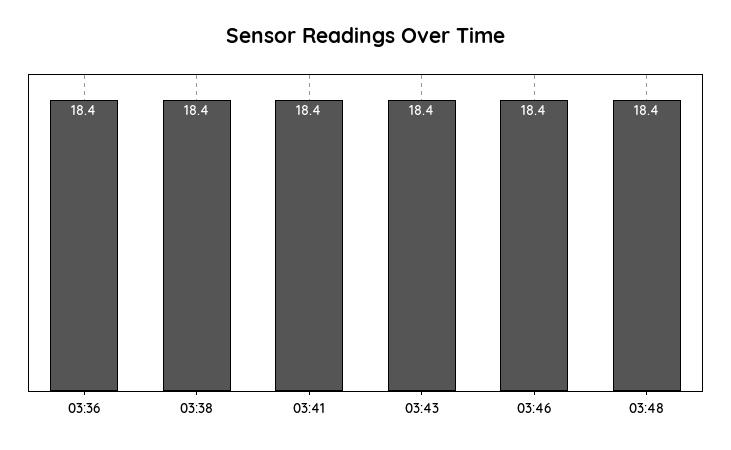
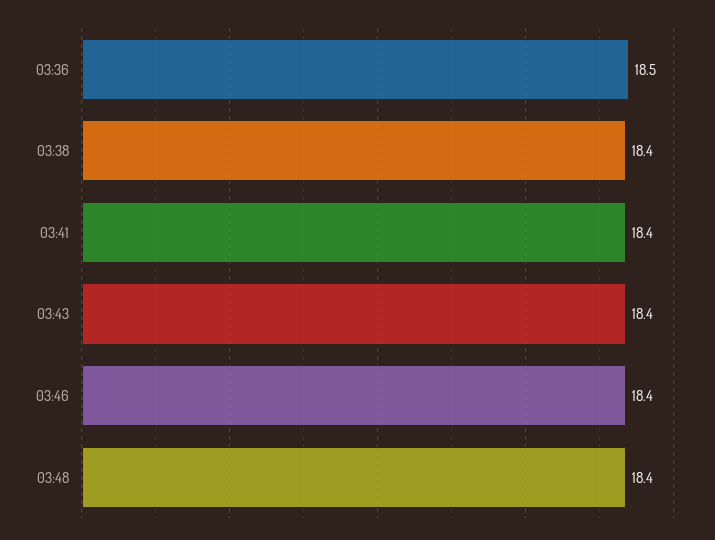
  {
-   "03:36": 18.4,
+   "03:36": 18.5,
    "03:38": 18.4,
    "03:41": 18.4,
    "03:43": 18.4,
    "03:46": 18.4,
    "03:48": 18.4
  }

